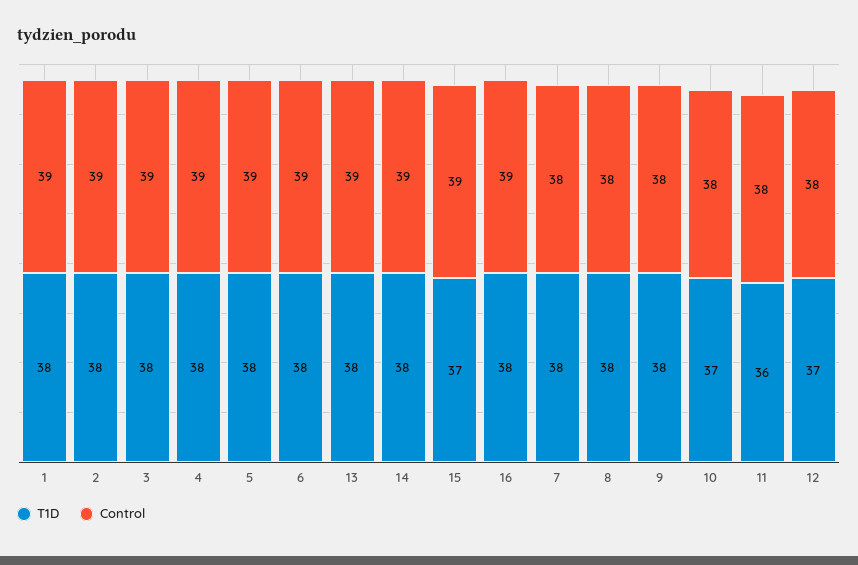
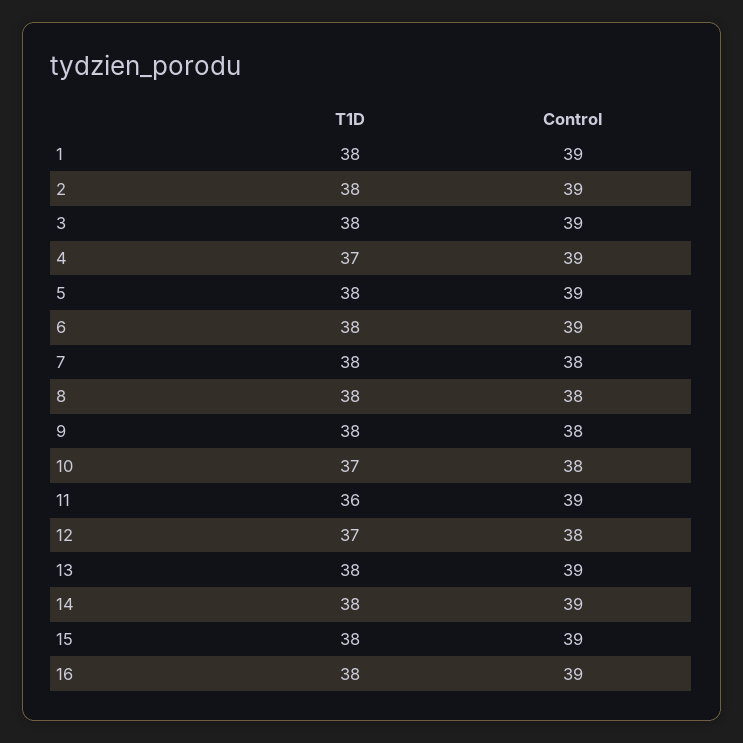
  {
    "T1D": {
      "1": 38,
      "2": 38,
      "3": 38,
-     "4": 38,
+     "4": 37,
      "5": 38,
      "6": 38,
      "13": 38,
      "14": 38,
-     "15": 37,
+     "15": 38,
      "16": 38,
      "7": 38,
      "8": 38,
      "9": 38,
      "10": 37,
      "11": 36,
      "12": 37
    },
    "Control": {
      "1": 39,
      "2": 39,
      "3": 39,
      "4": 39,
      "5": 39,
      "6": 39,
      "13": 39,
      "14": 39,
      "15": 39,
      "16": 39,
      "7": 38,
      "8": 38,
      "9": 38,
      "10": 38,
-     "11": 38,
+     "11": 39,
      "12": 38
    }
  }

